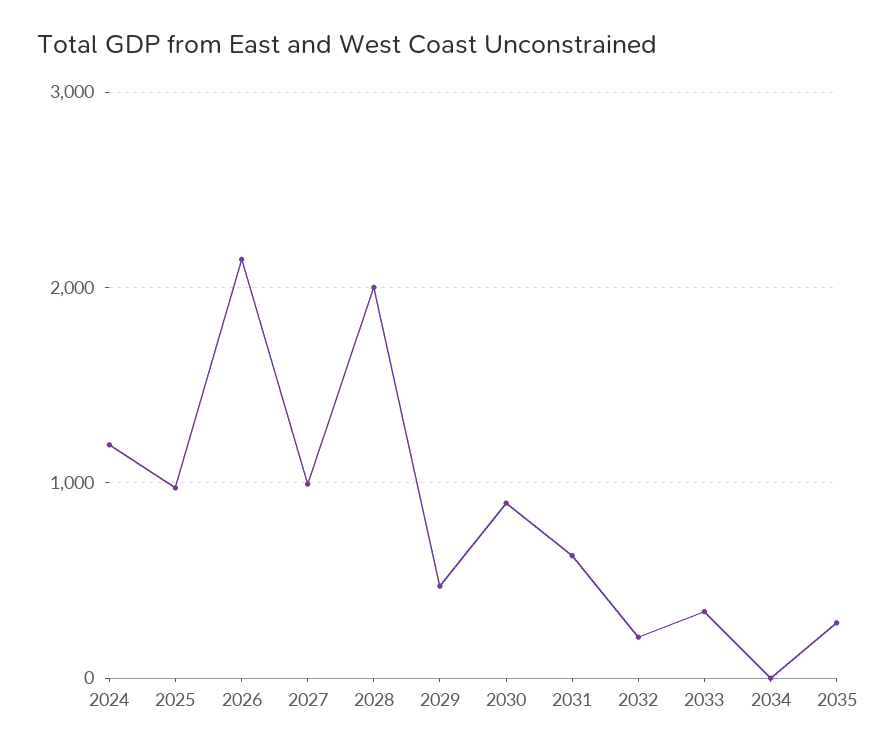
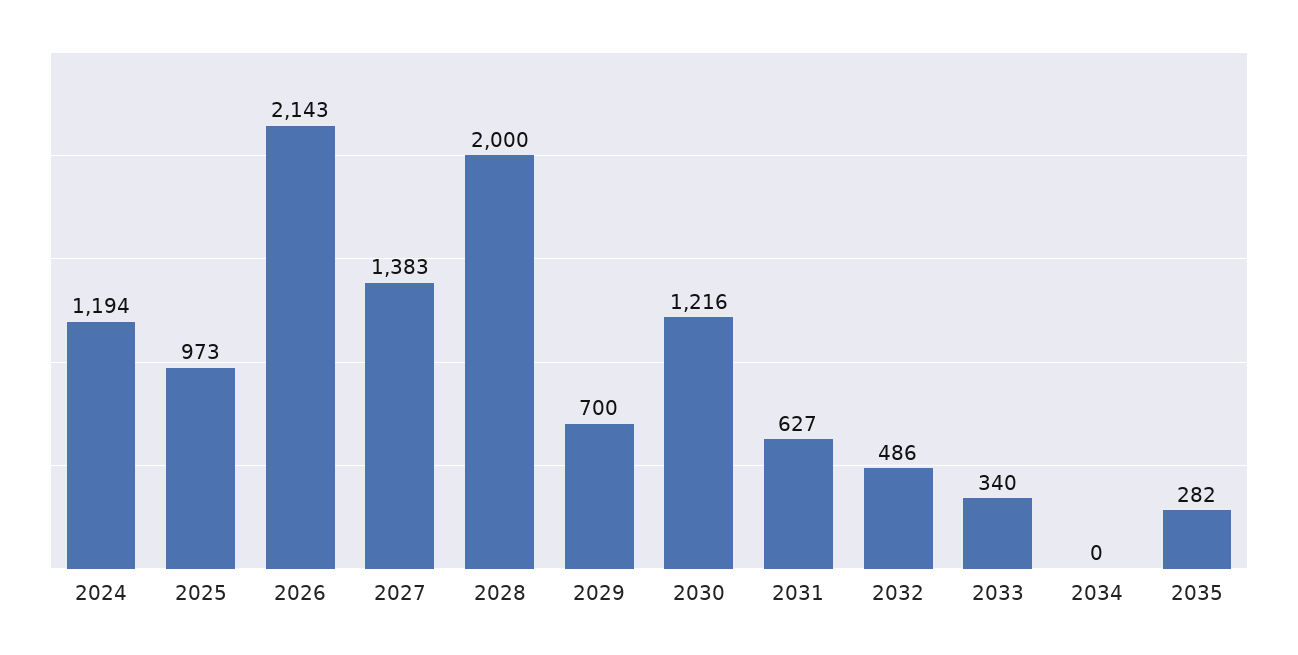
  {
    "2024": 1194,
    "2025": 973,
    "2026": 2143,
-   "2027": 1000,
+   "2027": 1383,
    "2028": 2000,
-   "2029": 500,
+   "2029": 700,
-   "2030": 900,
+   "2030": 1216,
    "2031": 627,
-   "2032": 200,
+   "2032": 486,
    "2033": 340,
    "2034": 0,
    "2035": 282
  }

